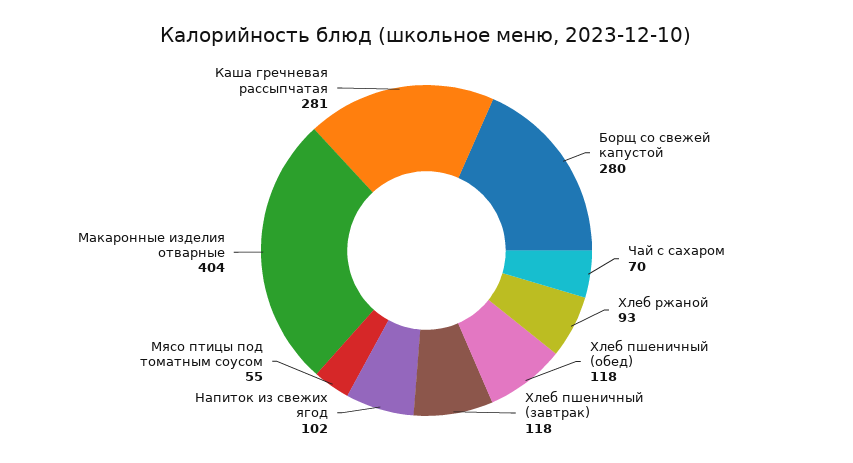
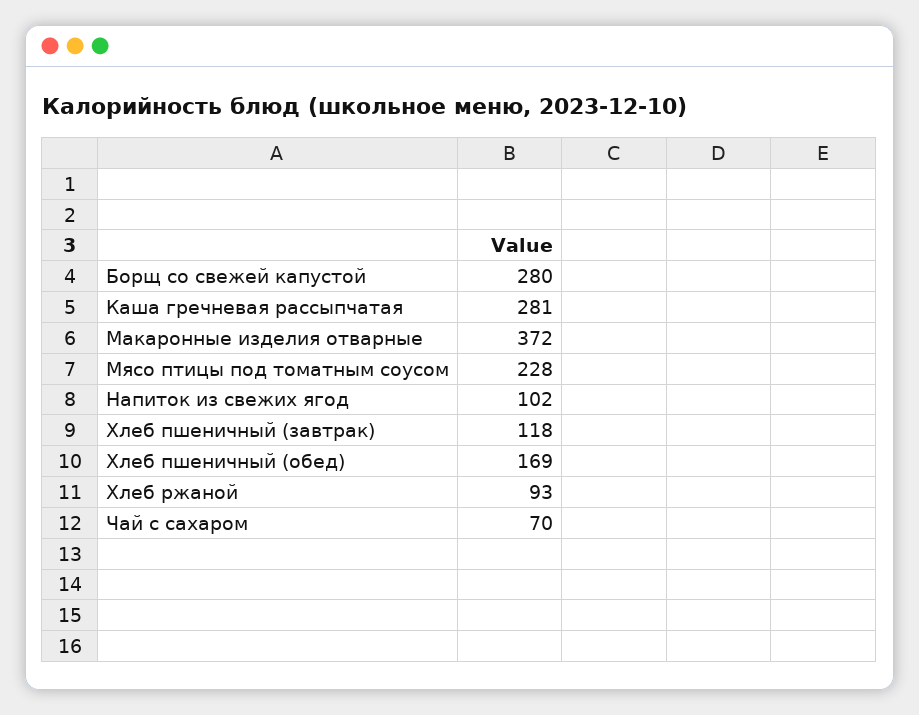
  {
    "Борщ со свежей капустой": 280,
    "Чай с сахаром": 70,
    "Хлеб ржаной": 93,
-   "Хлеб пшеничный (обед)": 118,
+   "Хлеб пшеничный (обед)": 169,
    "Хлеб пшеничный (завтрак)": 118,
    "Напиток из свежих ягод": 102,
-   "Мясо птицы под томатным соусом": 55,
+   "Мясо птицы под томатным соусом": 228,
-   "Макаронные изделия отварные": 404,
+   "Макаронные изделия отварные": 372,
    "Каша гречневая рассыпчатая": 281
  }

